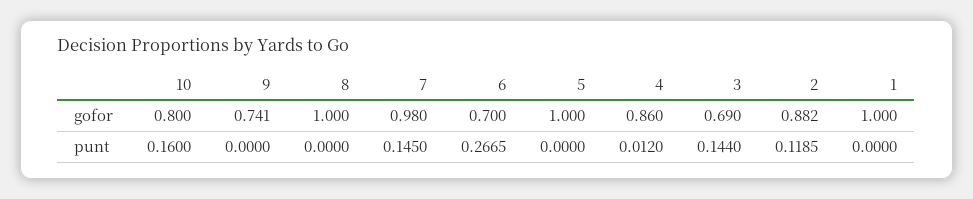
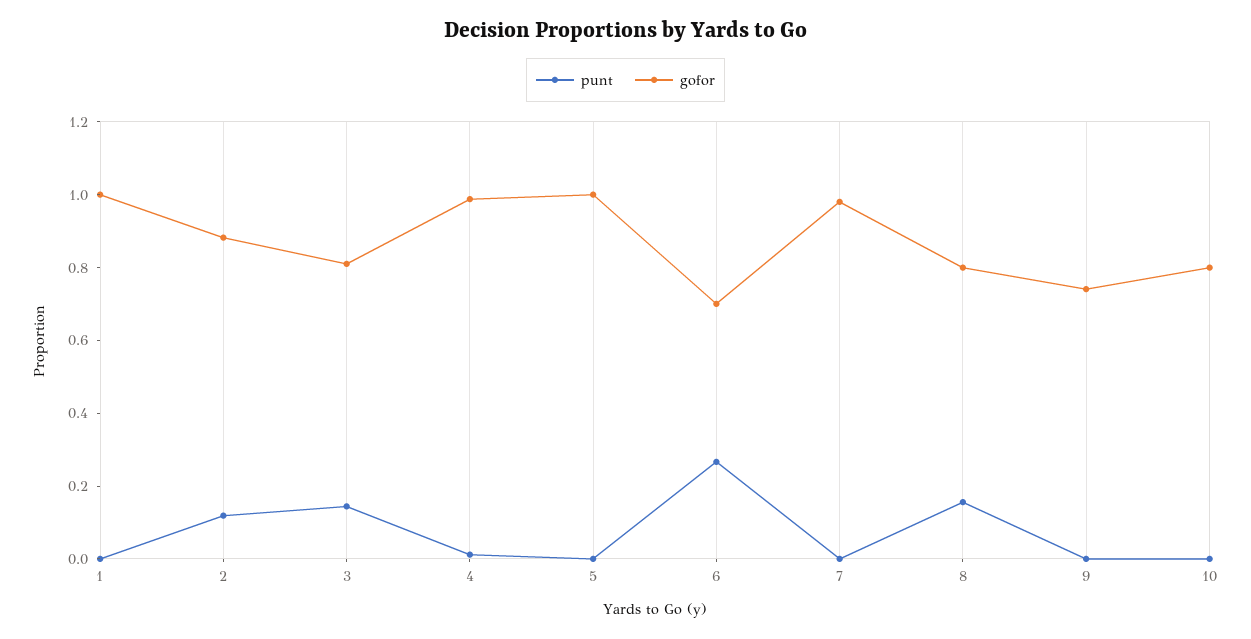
  {
    "gofor": {
      "10": 0.8,
      "9": 0.741,
-     "8": 1,
+     "8": 0.8,
      "7": 0.98,
      "6": 0.7,
      "5": 1,
-     "4": 0.86,
+     "4": 1,
-     "3": 0.69,
+     "3": 0.8,
      "2": 0.882,
      "1": 1
    },
    "punt": {
-     "10": 0.16,
+     "10": 0,
      "9": 0,
-     "8": 0,
+     "8": 0.15,
-     "7": 0.145,
+     "7": 0,
      "6": 0.2665,
      "5": 0,
      "4": 0.012,
      "3": 0.144,
      "2": 0.1185,
      "1": 0
    }
  }

